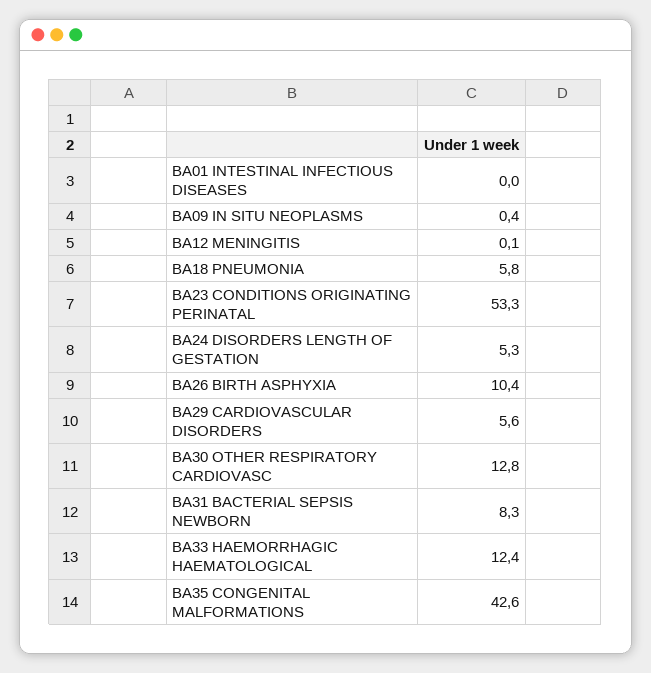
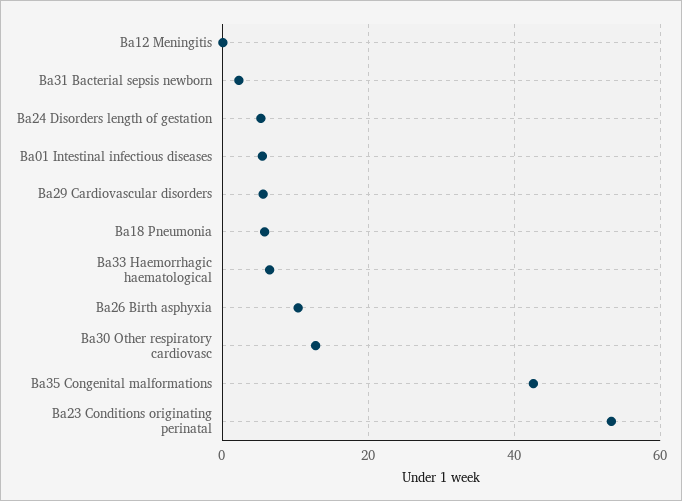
  {
-   "BA01 INTESTINAL INFECTIOUS DISEASES": 0,
+   "BA01 INTESTINAL INFECTIOUS DISEASES": 6,
-   "BA09 IN SITU NEOPLASMS": 0.4,
    "BA12 MENINGITIS": 0.1,
    "BA18 PNEUMONIA": 5.8,
    "BA23 CONDITIONS ORIGINATING PERINATAL": 53.3,
    "BA24 DISORDERS LENGTH OF GESTATION": 5.3,
    "BA26 BIRTH ASPHYXIA": 10.4,
    "BA29 CARDIOVASCULAR DISORDERS": 5.6,
    "BA30 OTHER RESPIRATORY CARDIOVASC": 12.8,
-   "BA31 BACTERIAL SEPSIS NEWBORN": 8.3,
+   "BA31 BACTERIAL SEPSIS NEWBORN": 2,
-   "BA33 HAEMORRHAGIC HAEMATOLOGICAL": 12.4,
+   "BA33 HAEMORRHAGIC HAEMATOLOGICAL": 6,
    "BA35 CONGENITAL MALFORMATIONS": 42.6
  }

